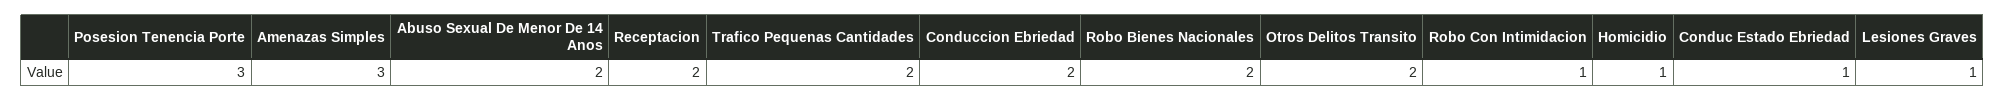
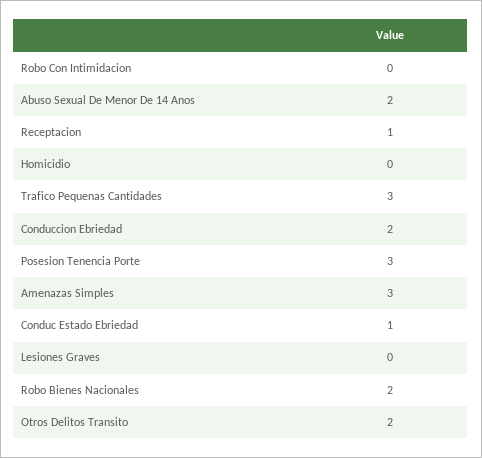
  {
    "Posesion Tenencia Porte": 3,
    "Amenazas Simples": 3,
    "Abuso Sexual De Menor De 14 Anos": 2,
-   "Receptacion": 2,
+   "Receptacion": 1,
-   "Trafico Pequenas Cantidades": 2,
+   "Trafico Pequenas Cantidades": 3,
    "Conduccion Ebriedad": 2,
    "Robo Bienes Nacionales": 2,
    "Otros Delitos Transito": 2,
-   "Robo Con Intimidacion": 1,
+   "Robo Con Intimidacion": 0,
-   "Homicidio": 1,
+   "Homicidio": 0,
    "Conduc Estado Ebriedad": 1,
-   "Lesiones Graves": 1
+   "Lesiones Graves": 0
  }

